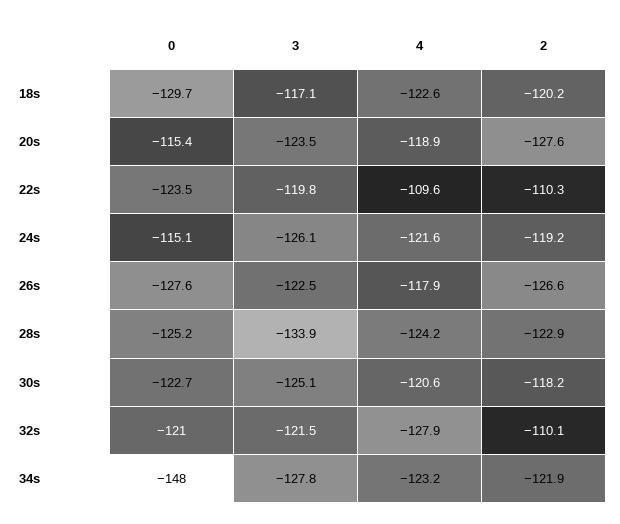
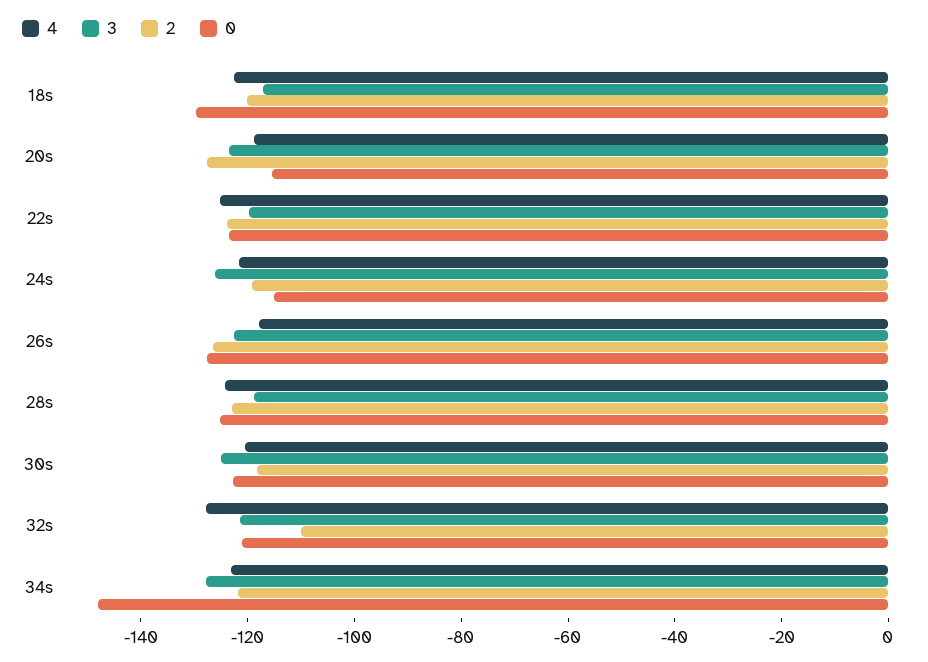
  {
    "0": {
      "18s": -129.7,
      "20s": -115.4,
      "22s": -123.5,
      "24s": -115.1,
      "26s": -127.6,
      "28s": -125.2,
      "30s": -122.7,
      "32s": -121,
      "34s": -148
    },
    "3": {
      "18s": -117.1,
      "20s": -123.5,
      "22s": -119.8,
      "24s": -126.1,
      "26s": -122.5,
-     "28s": -133.9,
+     "28s": -120,
      "30s": -125.1,
      "32s": -121.5,
      "34s": -127.8
    },
    "4": {
      "18s": -122.6,
      "20s": -118.9,
-     "22s": -109.6,
+     "22s": -125,
      "24s": -121.6,
      "26s": -117.9,
      "28s": -124.2,
      "30s": -120.6,
      "32s": -127.9,
      "34s": -123.2
    },
    "2": {
      "18s": -120.2,
      "20s": -127.6,
-     "22s": -110.3,
+     "22s": -125,
      "24s": -119.2,
      "26s": -126.6,
      "28s": -122.9,
      "30s": -118.2,
      "32s": -110.1,
      "34s": -121.9
    }
  }

